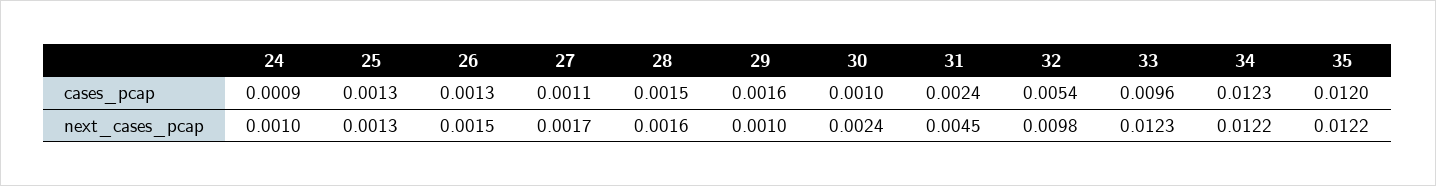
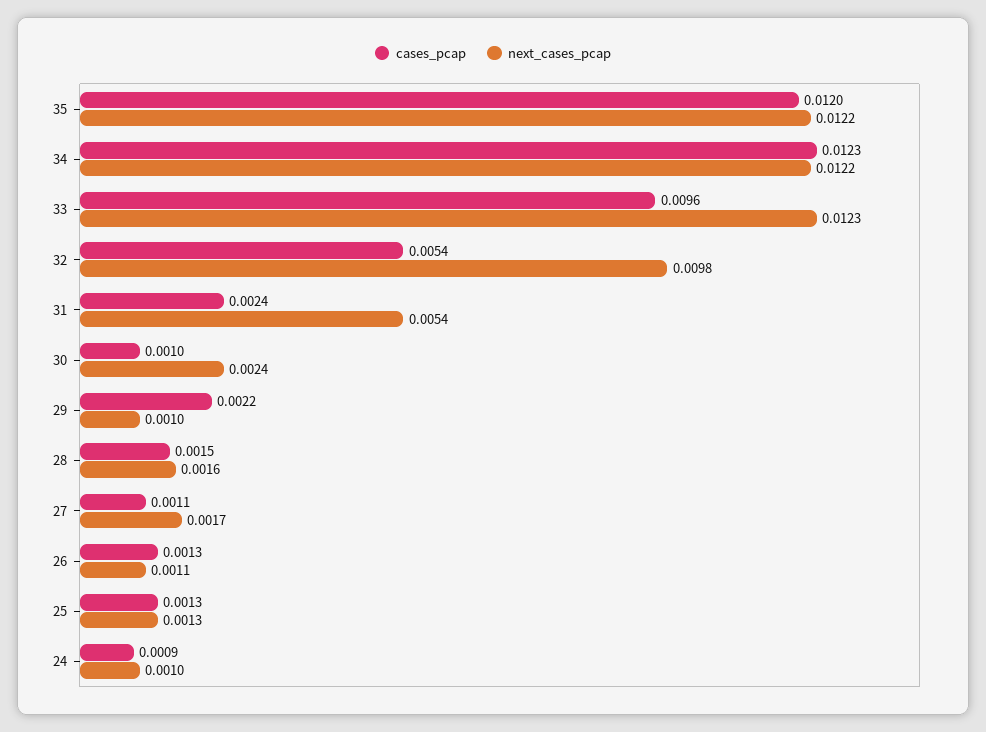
  {
    "cases_pcap": {
      "24": 0.0009,
      "25": 0.0013,
      "26": 0.0013,
      "27": 0.0011,
      "28": 0.0015,
-     "29": 0.0016,
+     "29": 0.0022,
      "30": 0.001,
      "31": 0.0024,
      "32": 0.0054,
      "33": 0.0096,
      "34": 0.0123,
      "35": 0.012
    },
    "next_cases_pcap": {
      "24": 0.001,
      "25": 0.0013,
-     "26": 0.0015,
+     "26": 0.0011,
      "27": 0.0017,
      "28": 0.0016,
      "29": 0.001,
      "30": 0.0024,
-     "31": 0.0045,
+     "31": 0.0054,
      "32": 0.0098,
      "33": 0.0123,
      "34": 0.0122,
      "35": 0.0122
    }
  }

